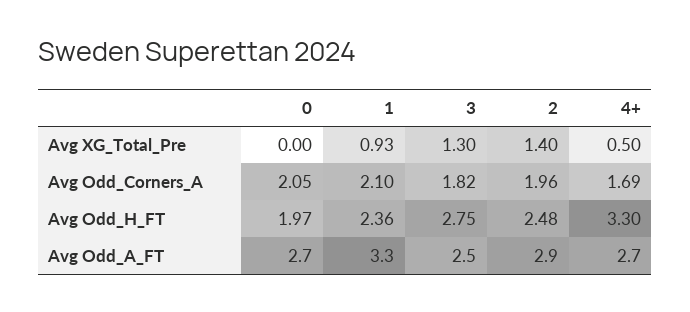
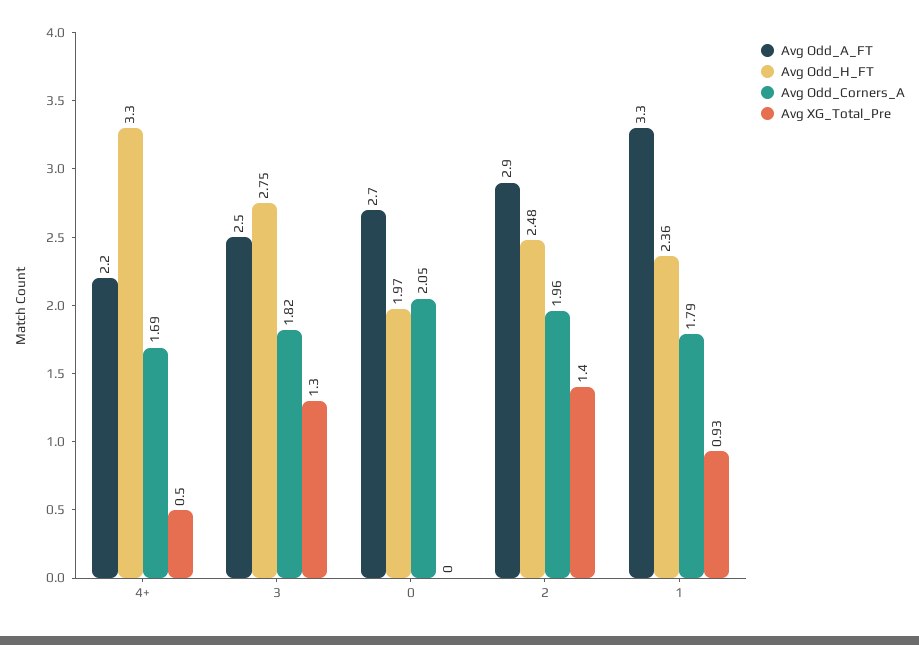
  {
    "Avg XG_Total_Pre": {
      "0": 0,
      "1": 0.93,
      "3": 1.3,
      "2": 1.4,
      "4+": 0.5
    },
    "Avg Odd_Corners_A": {
      "0": 2.05,
-     "1": 2.1,
+     "1": 1.79,
      "3": 1.82,
      "2": 1.96,
      "4+": 1.69
    },
    "Avg Odd_H_FT": {
      "0": 1.97,
      "1": 2.36,
      "3": 2.75,
      "2": 2.48,
      "4+": 3.3
    },
    "Avg Odd_A_FT": {
      "0": 2.7,
      "1": 3.3,
      "3": 2.5,
      "2": 2.9,
-     "4+": 2.7
+     "4+": 2.2
    }
  }

